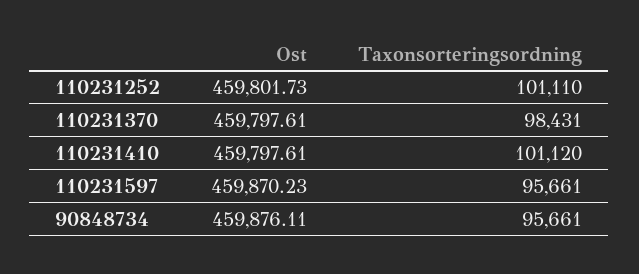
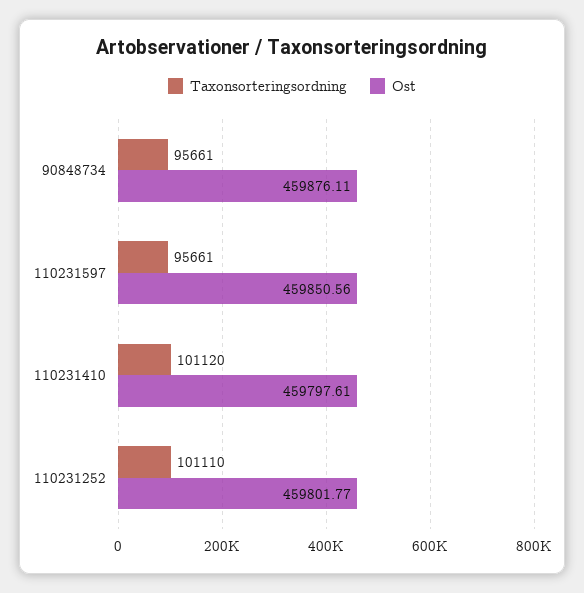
  {
    "Ost": {
-     "110231252": 459801.73,
+     "110231252": 459801.77,
-     "110231370": 459797.61,
      "110231410": 459797.61,
-     "110231597": 459870.23,
+     "110231597": 459850.56,
      "90848734": 459876.11
    },
    "Taxonsorteringsordning": {
      "110231252": 101110,
-     "110231370": 98431,
      "110231410": 101120,
      "110231597": 95661,
      "90848734": 95661
    }
  }

